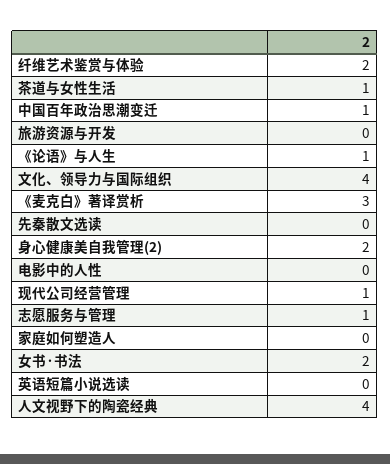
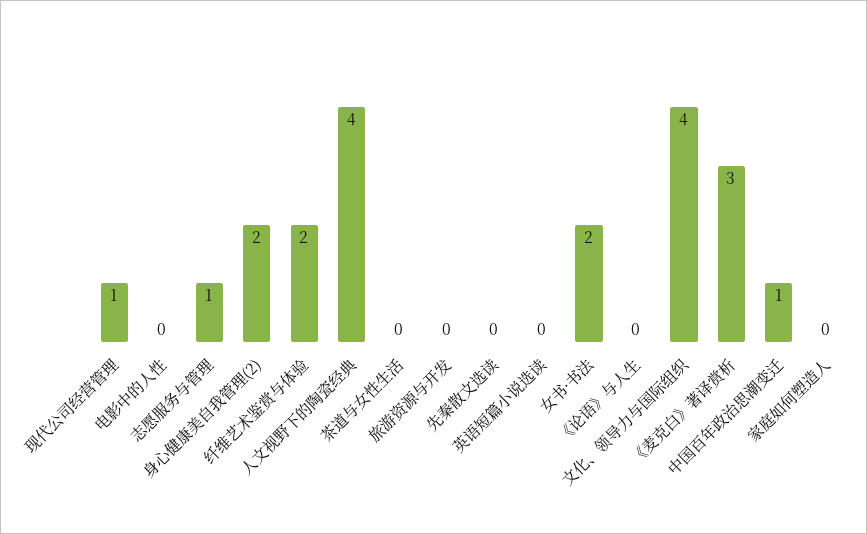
  {
    "纤维艺术鉴赏与体验": 2,
-   "茶道与女性生活": 1,
+   "茶道与女性生活": 0,
    "中国百年政治思潮变迁": 1,
    "旅游资源与开发": 0,
-   "《论语》与人生": 1,
+   "《论语》与人生": 0,
    "文化、领导力与国际组织": 4,
    "《麦克白》著译赏析": 3,
    "先秦散文选读": 0,
    "身心健康美自我管理(2)": 2,
    "电影中的人性": 0,
    "现代公司经营管理": 1,
    "志愿服务与管理": 1,
    "家庭如何塑造人": 0,
    "女书·书法": 2,
    "英语短篇小说选读": 0,
    "人文视野下的陶瓷经典": 4
  }

